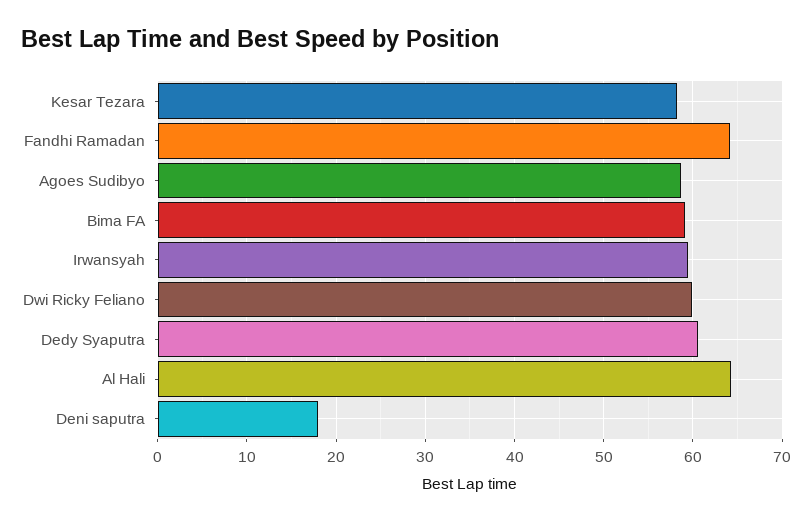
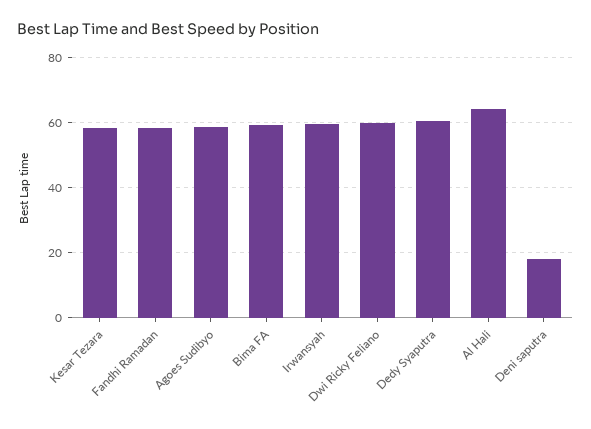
  {
    "Kesar Tezara": 58,
-   "Fandhi Ramadan": 64,
+   "Fandhi Ramadan": 58,
    "Agoes Sudibyo": 59,
    "Bima FA": 59,
    "Irwansyah": 59,
    "Dwi Ricky Feliano": 60,
    "Dedy Syaputra": 61,
    "Al Hali": 64,
    "Deni saputra": 18
  }

